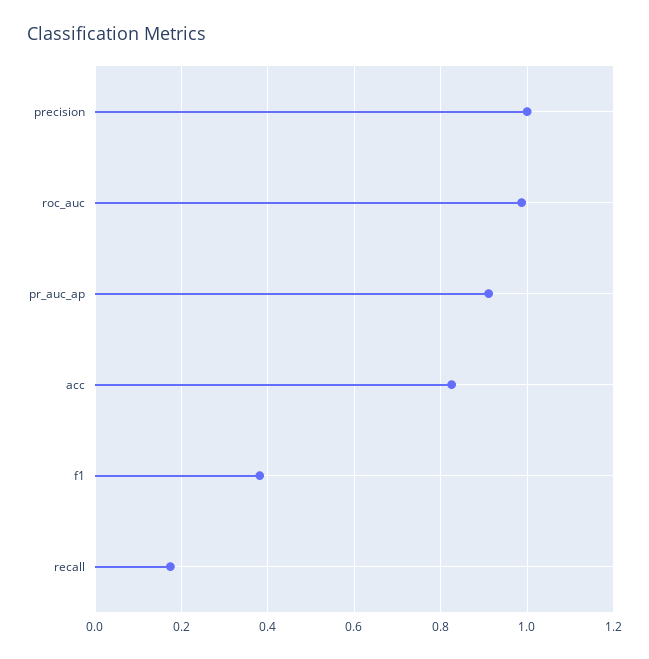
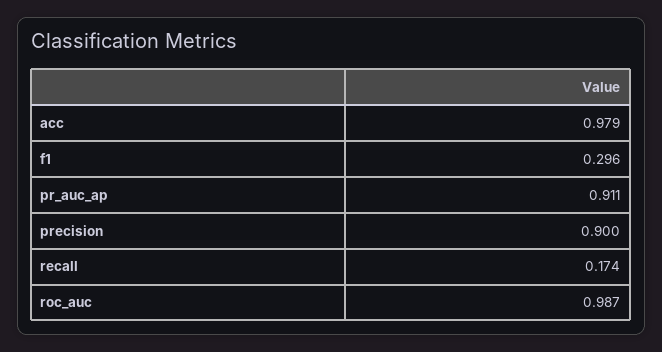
  {
-   "precision": 1,
+   "precision": 0.9,
    "roc_auc": 0.987,
    "pr_auc_ap": 0.911,
-   "acc": 0.82,
+   "acc": 0.979,
-   "f1": 0.38,
+   "f1": 0.296,
    "recall": 0.174
  }

